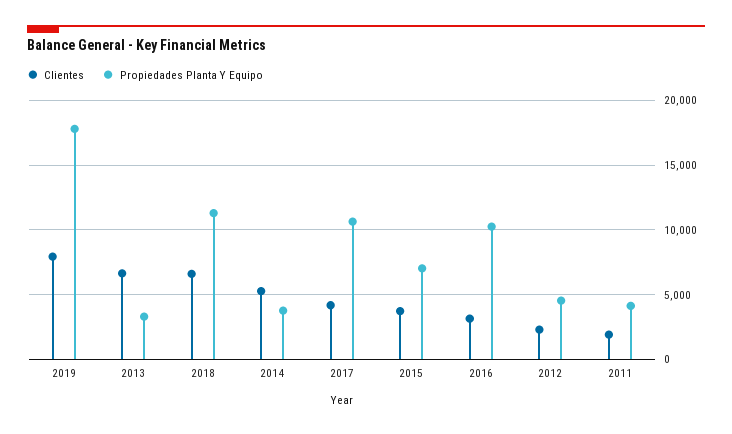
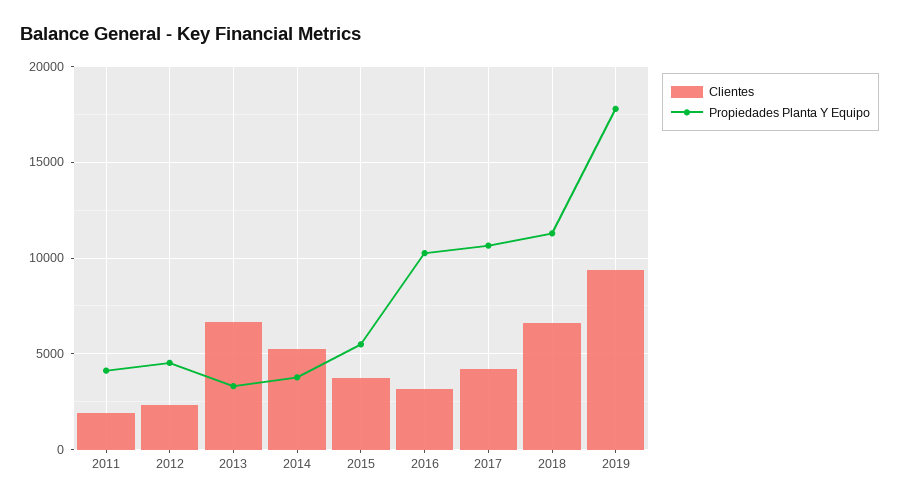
  {
    "Clientes": {
-     "2019": 8000,
+     "2019": 9500,
      "2013": 6500,
      "2018": 6500,
      "2014": 5500,
      "2017": 4000,
      "2015": 3500,
      "2016": 3000,
      "2012": 2500,
      "2011": 2000
    },
    "Propiedades Planta Y Equipo": {
      "2019": 18000,
      "2013": 3500,
      "2018": 11500,
      "2014": 4000,
      "2017": 10500,
-     "2015": 7000,
+     "2015": 5500,
      "2016": 10000,
      "2012": 4500,
      "2011": 4000
    }
  }

